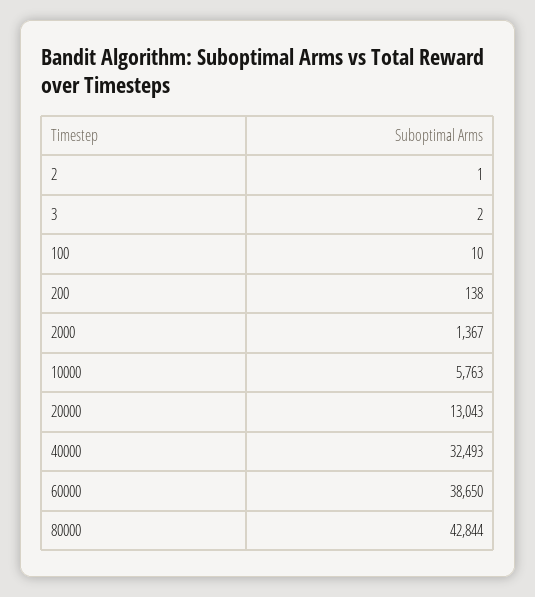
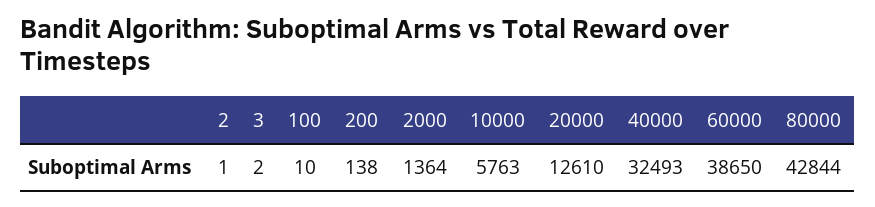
  {
    "2": 1,
    "3": 2,
    "100": 10,
    "200": 138,
-   "2000": 1367,
+   "2000": 1364,
    "10000": 5763,
-   "20000": 13043,
+   "20000": 12610,
    "40000": 32493,
    "60000": 38650,
    "80000": 42844
  }

